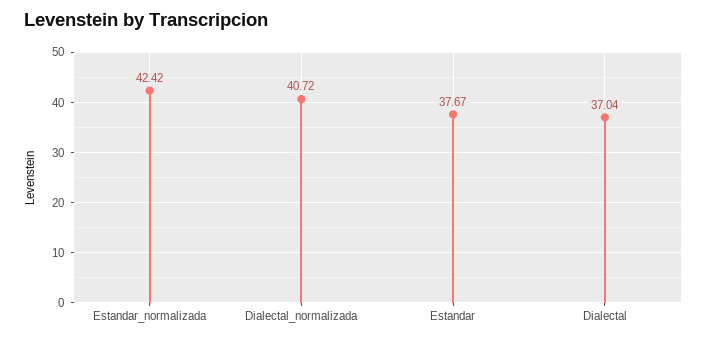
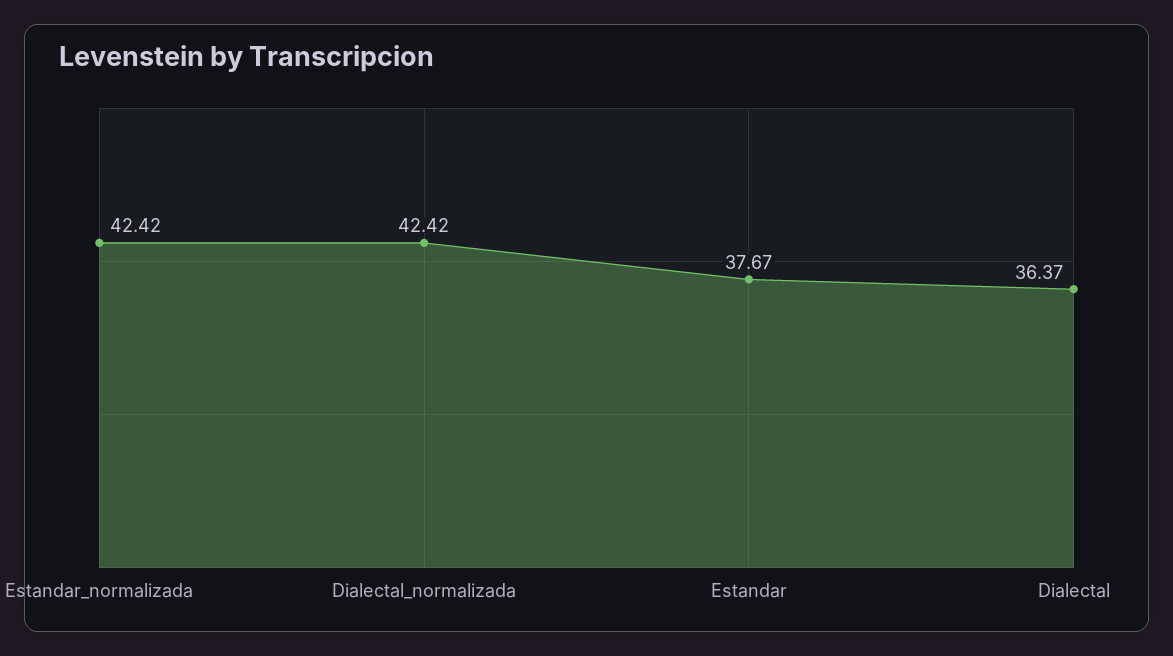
  {
    "Estandar_normalizada": 42.42,
-   "Dialectal_normalizada": 40.72,
+   "Dialectal_normalizada": 42.42,
    "Estandar": 37.67,
-   "Dialectal": 37.04
+   "Dialectal": 36.37
  }

